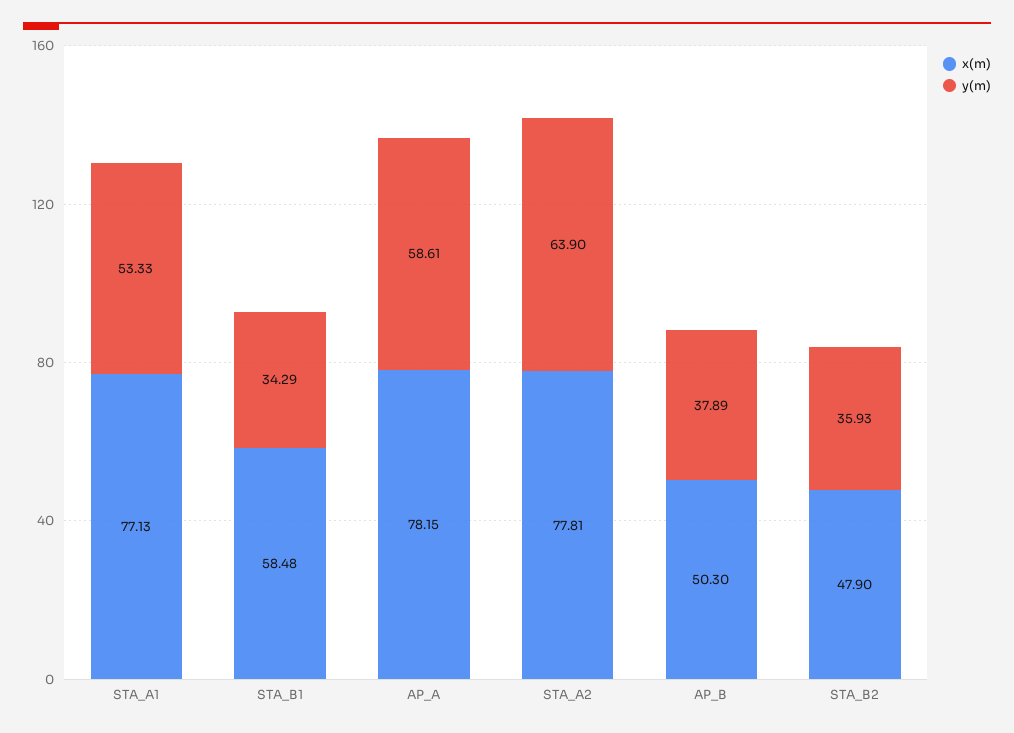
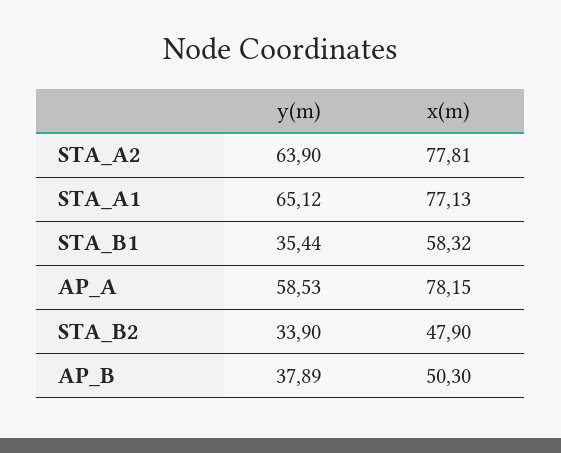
  {
    "x(m)": {
      "STA_A1": 77.13,
-     "STA_B1": 58.48,
+     "STA_B1": 58.32,
      "AP_A": 78.15,
      "STA_A2": 77.81,
      "AP_B": 50.3,
      "STA_B2": 47.9
    },
    "y(m)": {
-     "STA_A1": 53.33,
+     "STA_A1": 65.12,
-     "STA_B1": 34.29,
+     "STA_B1": 35.44,
-     "AP_A": 58.61,
+     "AP_A": 58.53,
      "STA_A2": 63.9,
      "AP_B": 37.89,
-     "STA_B2": 35.93
+     "STA_B2": 33.9
    }
  }

